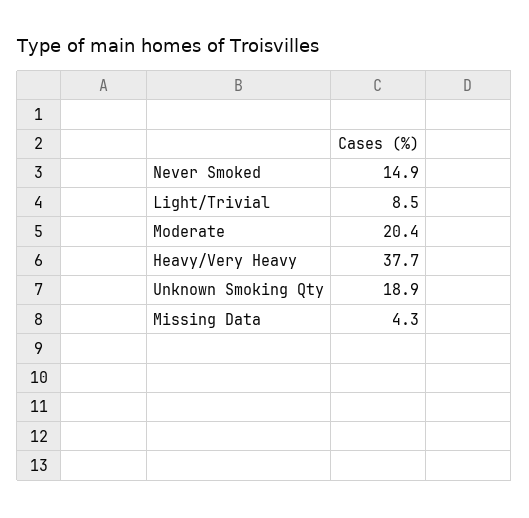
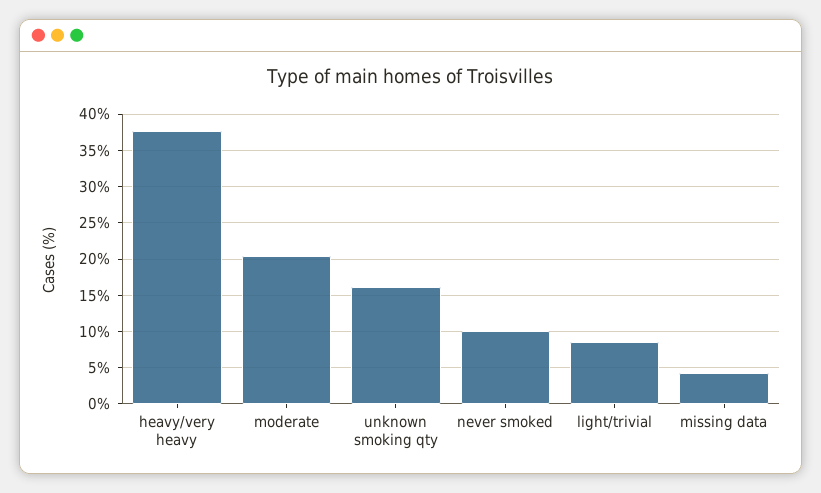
  {
-   "Never Smoked": 14.9,
+   "Never Smoked": 10,
    "Light/Trivial": 8.5,
    "Moderate": 20.4,
    "Heavy/Very Heavy": 37.7,
-   "Unknown Smoking Qty": 18.9,
+   "Unknown Smoking Qty": 16,
    "Missing Data": 4.3
  }

